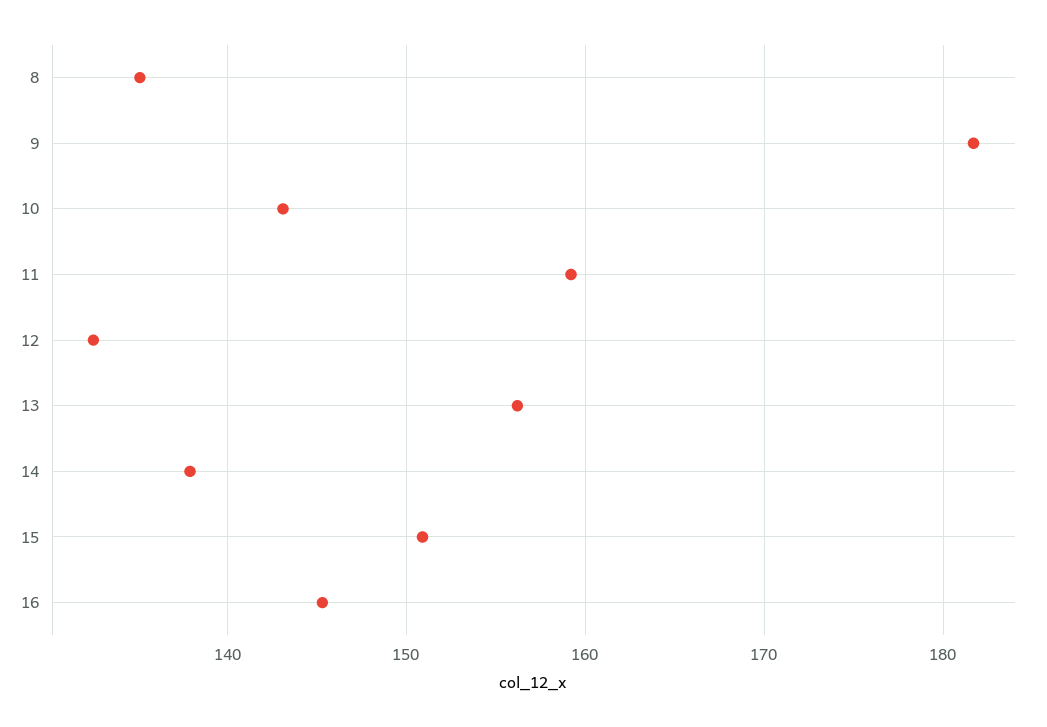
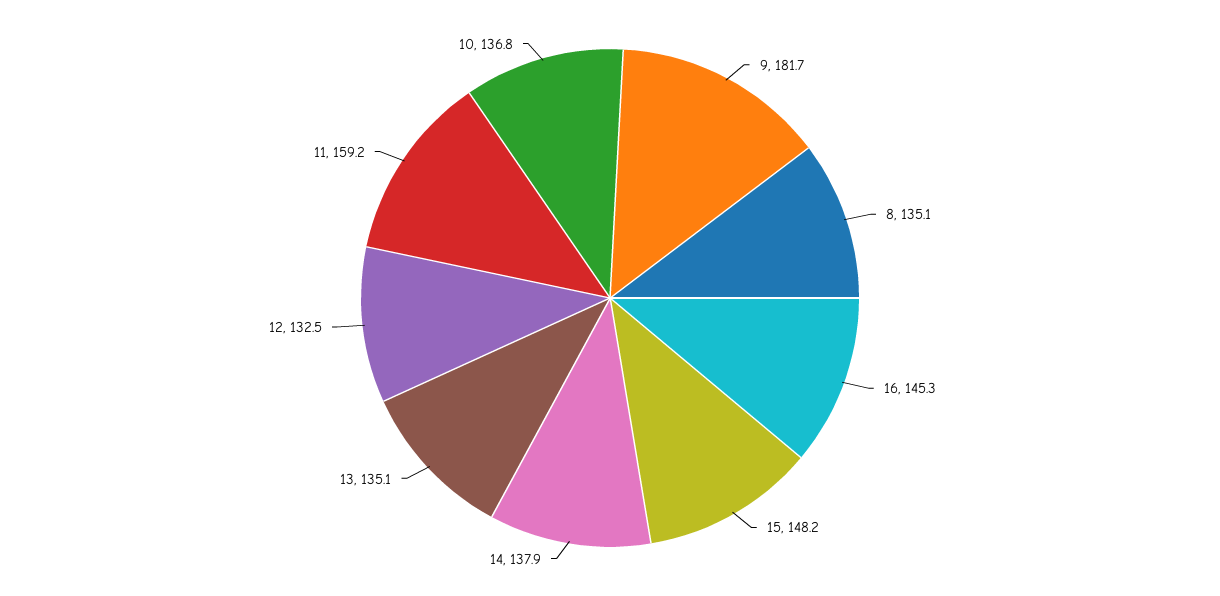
  {
    "8": 135.1,
    "9": 181.7,
-   "10": 143,
+   "10": 136.8,
    "11": 159.2,
    "12": 132.5,
-   "13": 156,
+   "13": 135.1,
    "14": 137.9,
-   "15": 151,
+   "15": 148.2,
    "16": 145.3
  }

